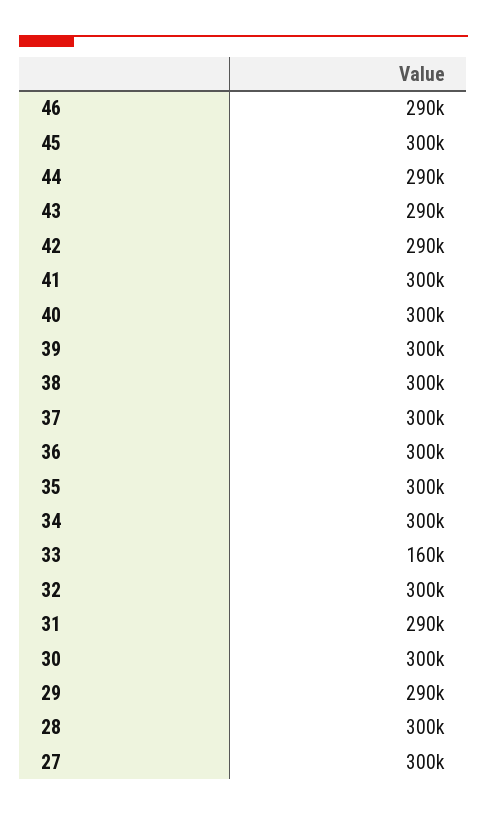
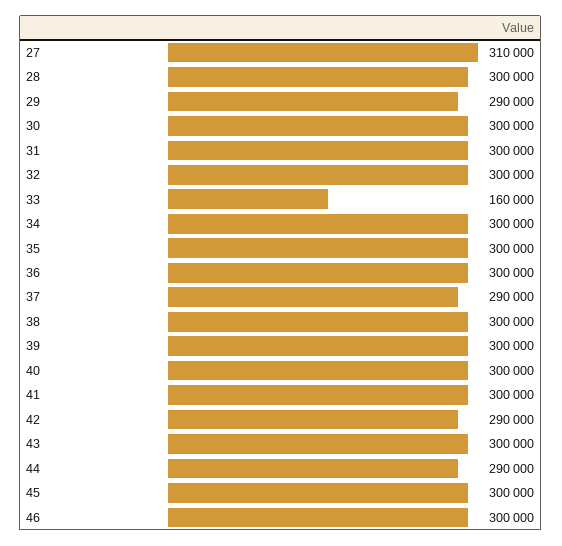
  {
-   "46": 290000,
+   "46": 300000,
    "45": 300000,
    "44": 290000,
-   "43": 290000,
+   "43": 300000,
    "42": 290000,
    "41": 300000,
    "40": 300000,
    "39": 300000,
    "38": 300000,
-   "37": 300000,
+   "37": 290000,
    "36": 300000,
    "35": 300000,
    "34": 300000,
    "33": 160000,
    "32": 300000,
-   "31": 290000,
+   "31": 300000,
    "30": 300000,
    "29": 290000,
    "28": 300000,
-   "27": 300000
+   "27": 310000
  }

